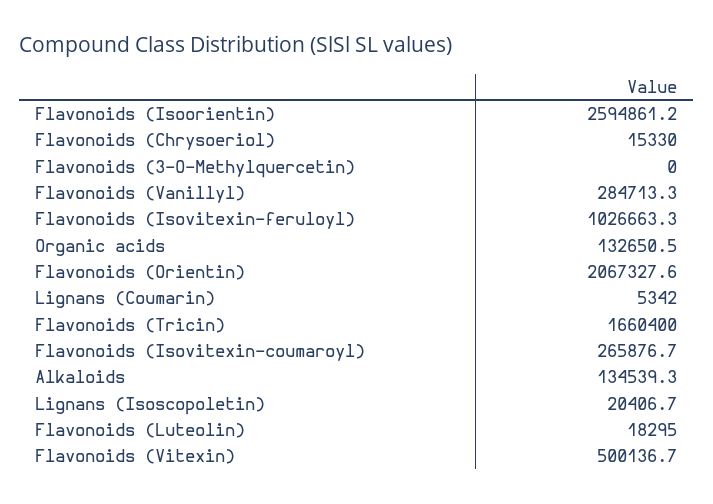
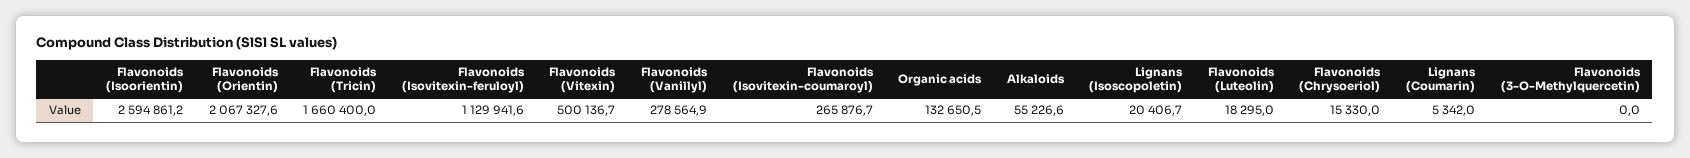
  {
    "Flavonoids (Isoorientin)": 2594861.2,
    "Flavonoids (Chrysoeriol)": 15330,
    "Flavonoids (3-O-Methylquercetin)": 0,
-   "Flavonoids (Vanillyl)": 284713.3,
+   "Flavonoids (Vanillyl)": 278564.9,
-   "Flavonoids (Isovitexin-feruloyl)": 1026663.3,
+   "Flavonoids (Isovitexin-feruloyl)": 1129941.6,
    "Organic acids": 132650.5,
    "Flavonoids (Orientin)": 2067327.6,
    "Lignans (Coumarin)": 5342,
    "Flavonoids (Tricin)": 1660400,
    "Flavonoids (Isovitexin-coumaroyl)": 265876.7,
-   "Alkaloids": 134539.3,
+   "Alkaloids": 55226.6,
    "Lignans (Isoscopoletin)": 20406.7,
    "Flavonoids (Luteolin)": 18295,
    "Flavonoids (Vitexin)": 500136.7
  }

